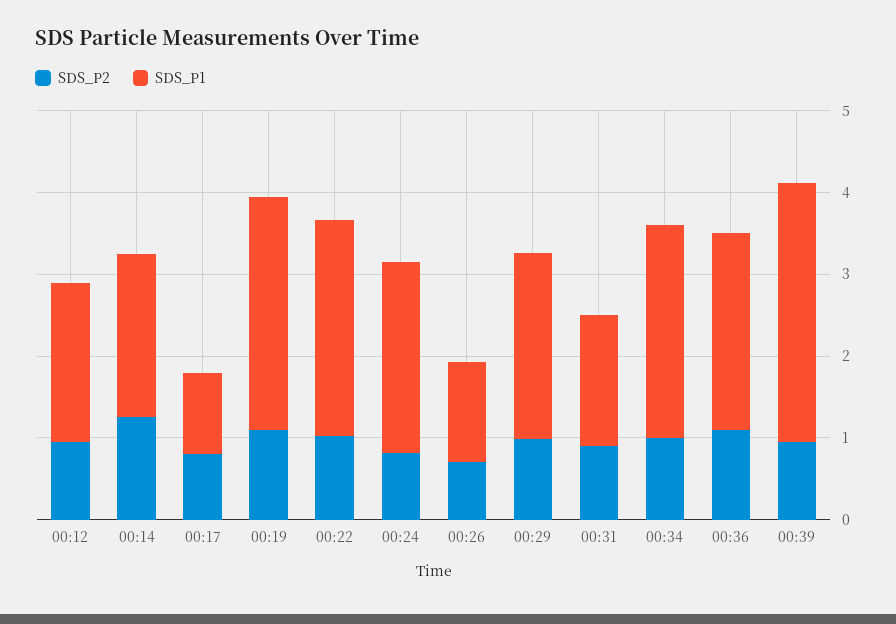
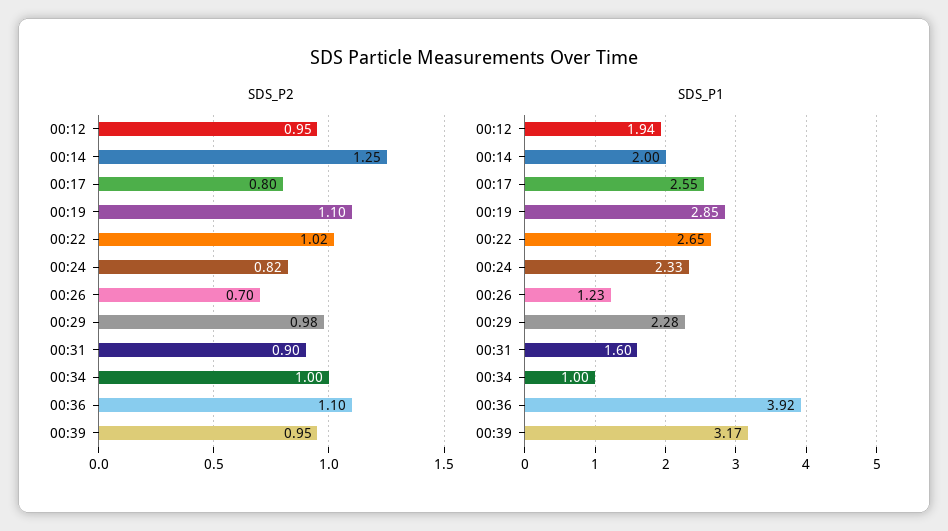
  {
    "SDS_P2": {
      "00:12": 0.95,
      "00:14": 1.25,
      "00:17": 0.8,
      "00:19": 1.1,
      "00:22": 1.02,
      "00:24": 0.82,
      "00:26": 0.7,
      "00:29": 0.98,
      "00:31": 0.9,
      "00:34": 1,
      "00:36": 1.1,
      "00:39": 0.95
    },
    "SDS_P1": {
      "00:12": 1.94,
      "00:14": 2,
-     "00:17": 1,
+     "00:17": 2.55,
      "00:19": 2.85,
      "00:22": 2.65,
      "00:24": 2.33,
      "00:26": 1.23,
      "00:29": 2.28,
      "00:31": 1.6,
-     "00:34": 2.6,
+     "00:34": 1,
-     "00:36": 2.4,
+     "00:36": 3.92,
      "00:39": 3.17
    }
  }

